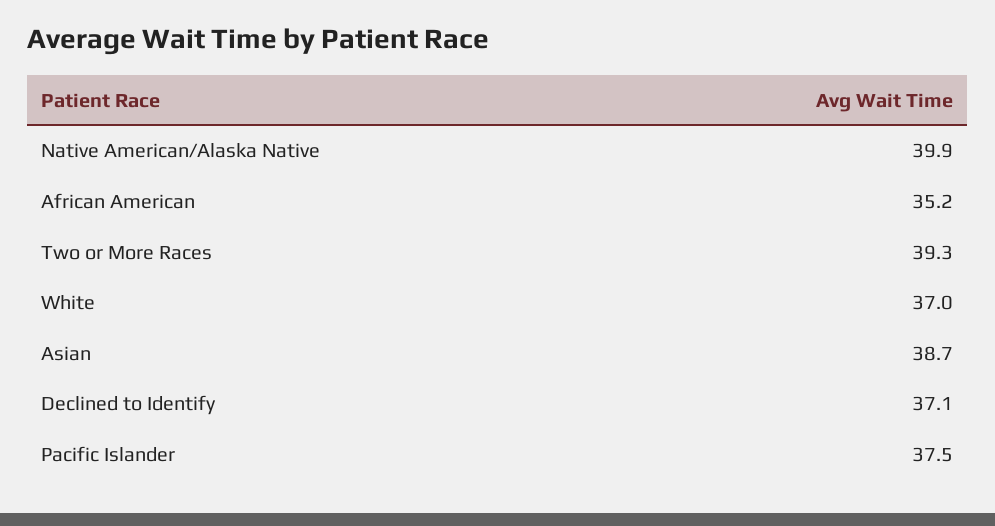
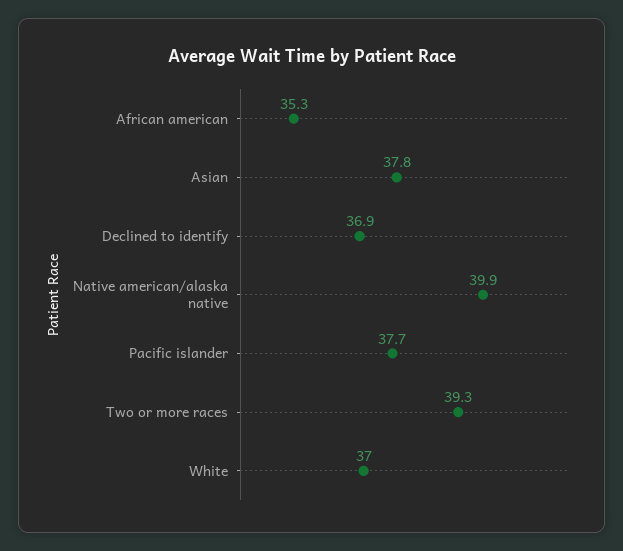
  {
    "Native American/Alaska Native": 39.9,
-   "African American": 35.2,
+   "African American": 35.3,
    "Two or More Races": 39.3,
    "White": 37,
-   "Asian": 38.7,
+   "Asian": 37.8,
-   "Declined to Identify": 37.1,
+   "Declined to Identify": 36.9,
-   "Pacific Islander": 37.5
+   "Pacific Islander": 37.7
  }

